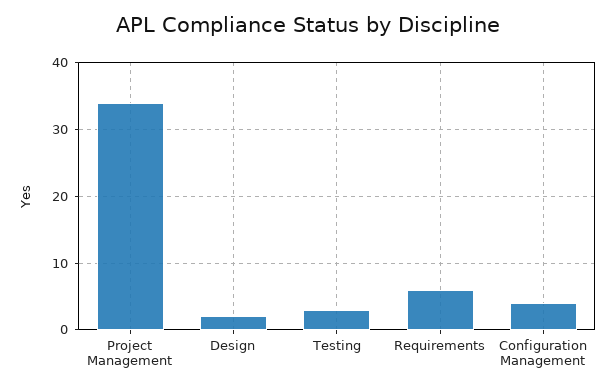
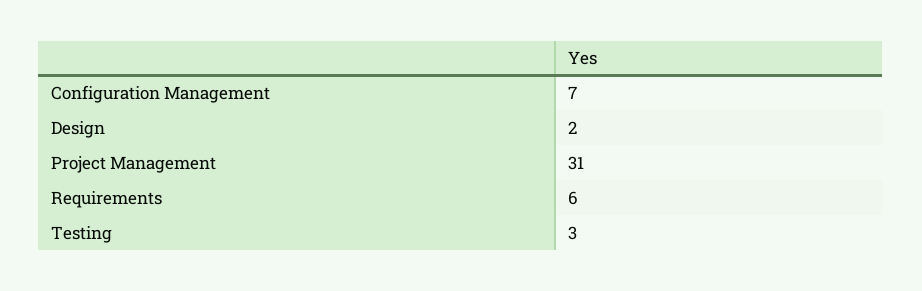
  {
-   "Project Management": 34,
+   "Project Management": 31,
    "Design": 2,
    "Testing": 3,
    "Requirements": 6,
-   "Configuration Management": 4
+   "Configuration Management": 7
  }

